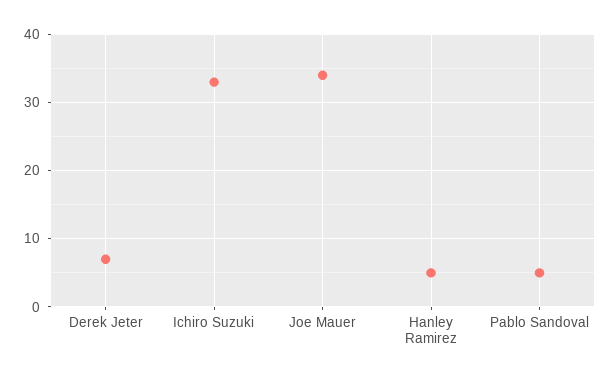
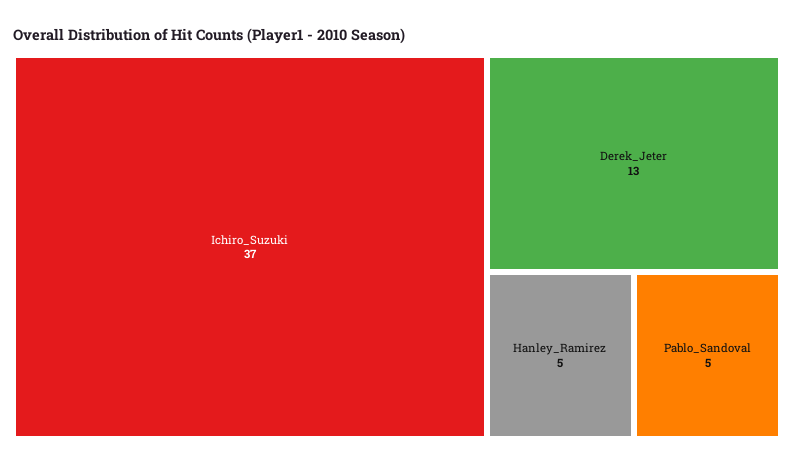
  {
-   "Derek Jeter": 7,
+   "Derek Jeter": 13,
-   "Ichiro Suzuki": 33,
+   "Ichiro Suzuki": 37,
-   "Joe Mauer": 34,
    "Hanley Ramirez": 5,
    "Pablo Sandoval": 5
  }

